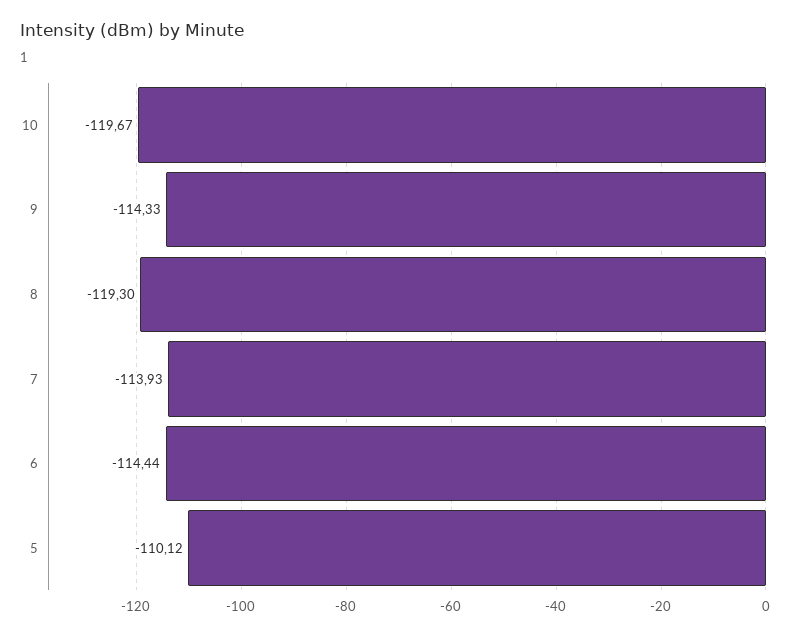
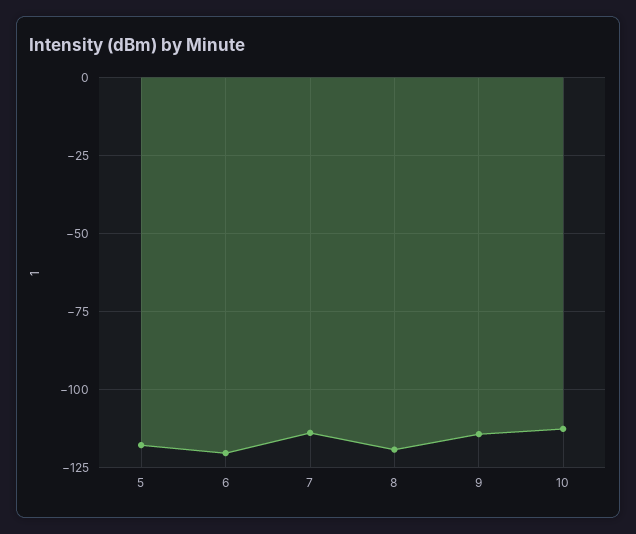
  {
-   "10": -119.67,
+   "10": -112.5,
    "9": -114.33,
    "8": -119.3,
    "7": -113.93,
-   "6": -114.44,
+   "6": -120,
-   "5": -110.12
+   "5": -117.5
  }

